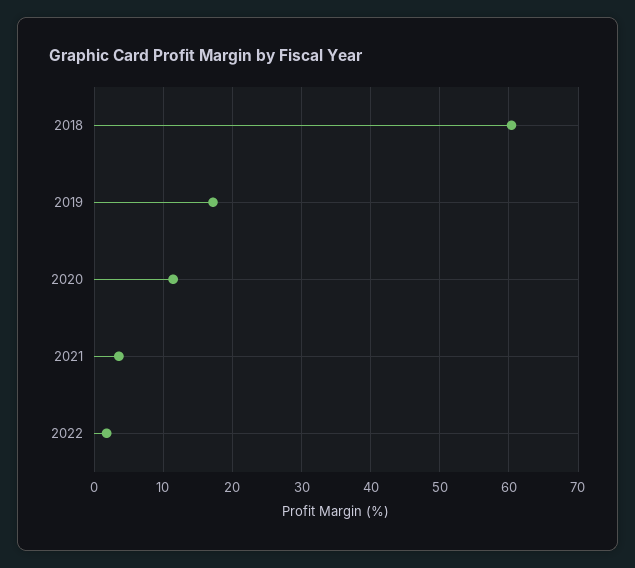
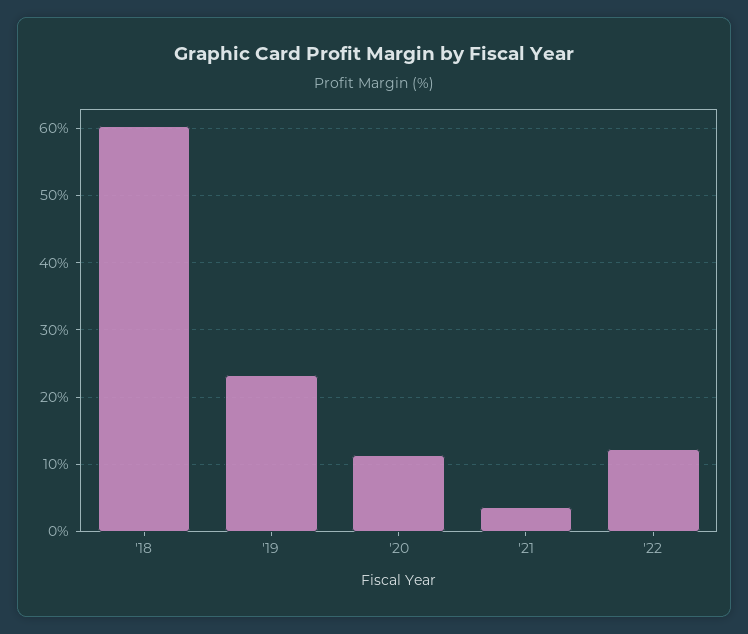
  {
    "2018": 60,
-   "2019": 17,
+   "2019": 23,
    "2020": 11,
    "2021": 4,
-   "2022": 2
+   "2022": 12
  }

